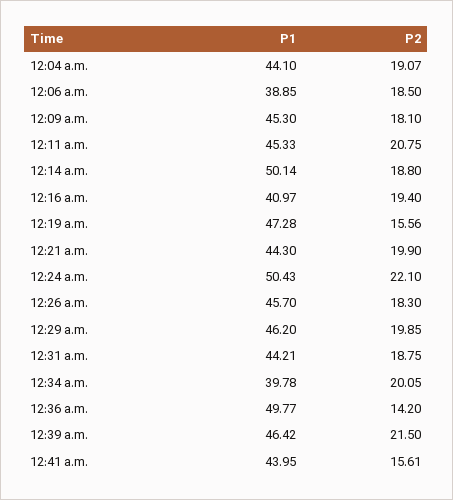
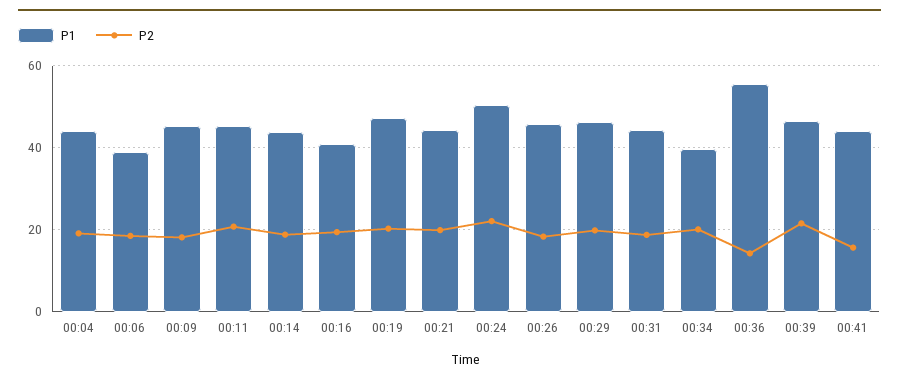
  {
    "P1": {
      "12:04 a.m.": 44.1,
      "12:06 a.m.": 38.85,
      "12:09 a.m.": 45.3,
      "12:11 a.m.": 45.33,
-     "12:14 a.m.": 50.14,
+     "12:14 a.m.": 44,
      "12:16 a.m.": 40.97,
      "12:19 a.m.": 47.28,
      "12:21 a.m.": 44.3,
      "12:24 a.m.": 50.43,
      "12:26 a.m.": 45.7,
      "12:29 a.m.": 46.2,
      "12:31 a.m.": 44.21,
      "12:34 a.m.": 39.78,
-     "12:36 a.m.": 49.77,
+     "12:36 a.m.": 56,
      "12:39 a.m.": 46.42,
      "12:41 a.m.": 43.95
    },
    "P2": {
      "12:04 a.m.": 19.07,
      "12:06 a.m.": 18.5,
      "12:09 a.m.": 18.1,
      "12:11 a.m.": 20.75,
      "12:14 a.m.": 18.8,
      "12:16 a.m.": 19.4,
-     "12:19 a.m.": 15.56,
+     "12:19 a.m.": 20,
      "12:21 a.m.": 19.9,
      "12:24 a.m.": 22.1,
      "12:26 a.m.": 18.3,
      "12:29 a.m.": 19.85,
      "12:31 a.m.": 18.75,
      "12:34 a.m.": 20.05,
      "12:36 a.m.": 14.2,
      "12:39 a.m.": 21.5,
      "12:41 a.m.": 15.61
    }
  }

